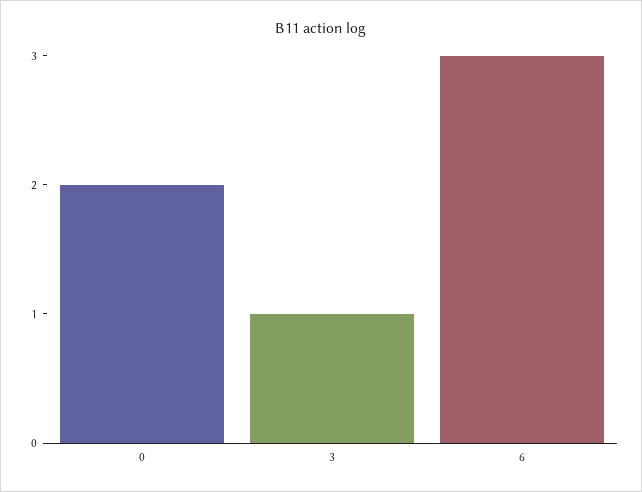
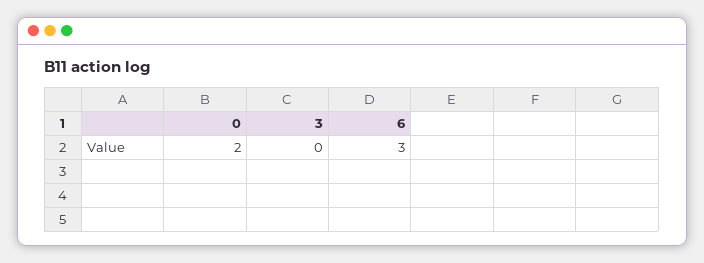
  {
    "0": 2,
-   "3": 1,
+   "3": 0,
    "6": 3
  }

